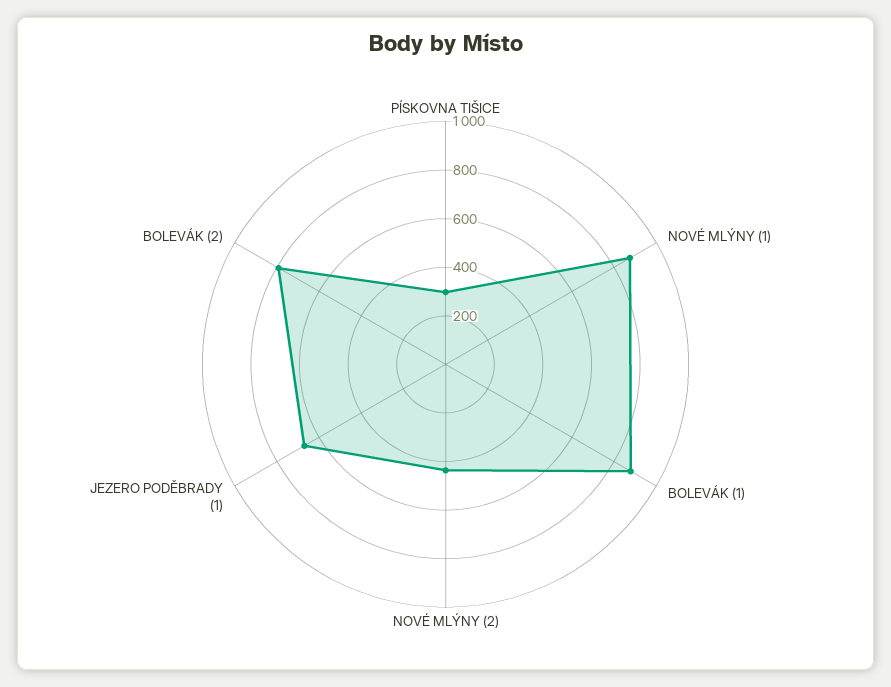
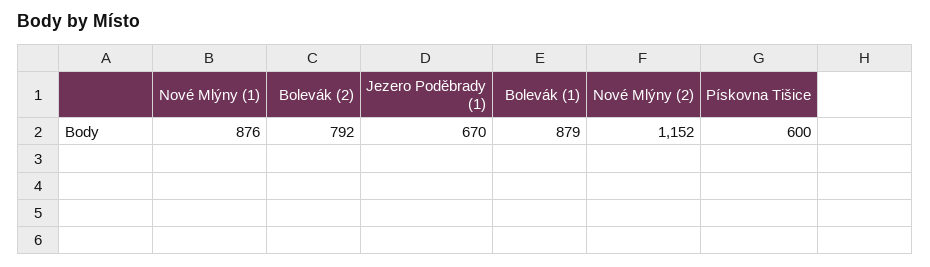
  {
-   "PÍSKOVNA TIŠICE": 300,
+   "PÍSKOVNA TIŠICE": 600,
    "NOVÉ MLÝNY (1)": 876,
    "BOLEVÁK (1)": 879,
-   "NOVÉ MLÝNY (2)": 450,
+   "NOVÉ MLÝNY (2)": 1152,
    "JEZERO PODĚBRADY (1)": 670,
    "BOLEVÁK (2)": 792
  }

